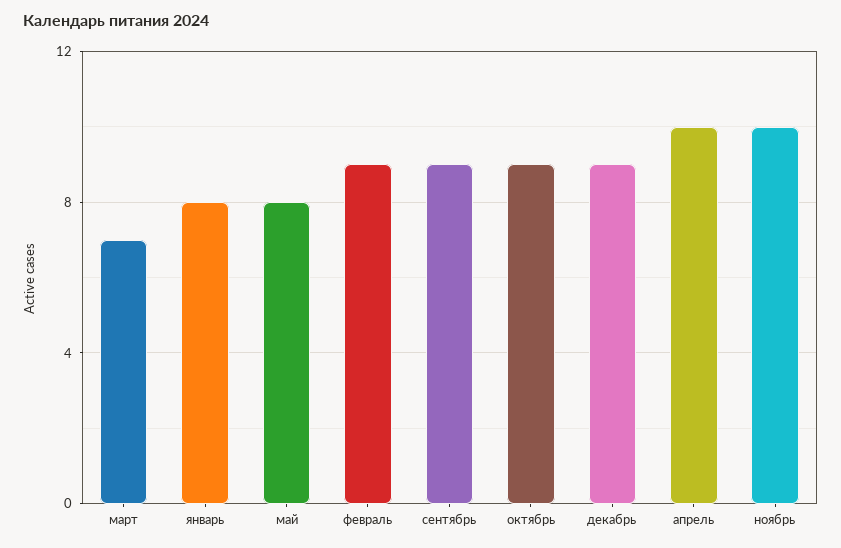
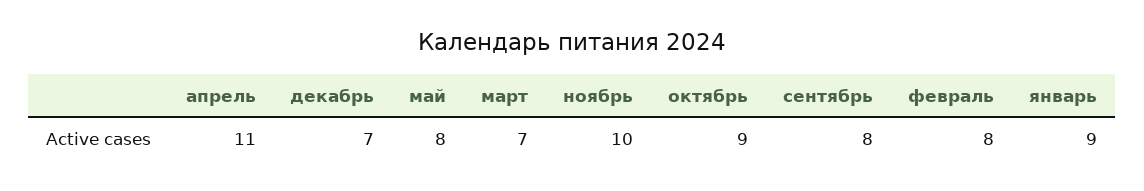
  {
    "март": 7,
-   "январь": 8,
+   "январь": 9,
    "май": 8,
-   "февраль": 9,
+   "февраль": 8,
-   "сентябрь": 9,
+   "сентябрь": 8,
    "октябрь": 9,
-   "декабрь": 9,
+   "декабрь": 7,
-   "апрель": 10,
+   "апрель": 11,
    "ноябрь": 10
  }

